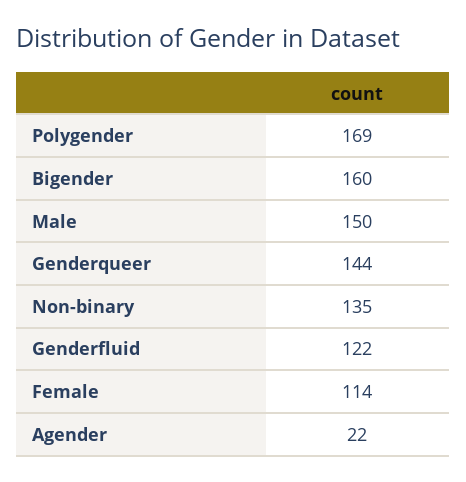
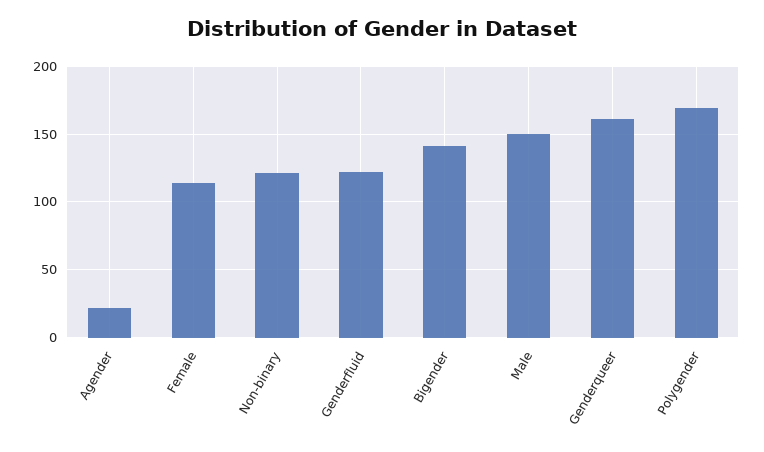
  {
    "Polygender": 169,
-   "Bigender": 160,
+   "Bigender": 140,
    "Male": 150,
-   "Genderqueer": 144,
+   "Genderqueer": 160,
-   "Non-binary": 135,
+   "Non-binary": 120,
    "Genderfluid": 122,
    "Female": 114,
    "Agender": 22
  }

